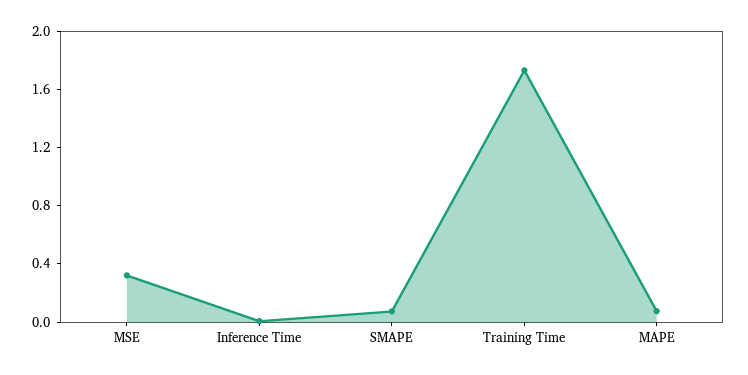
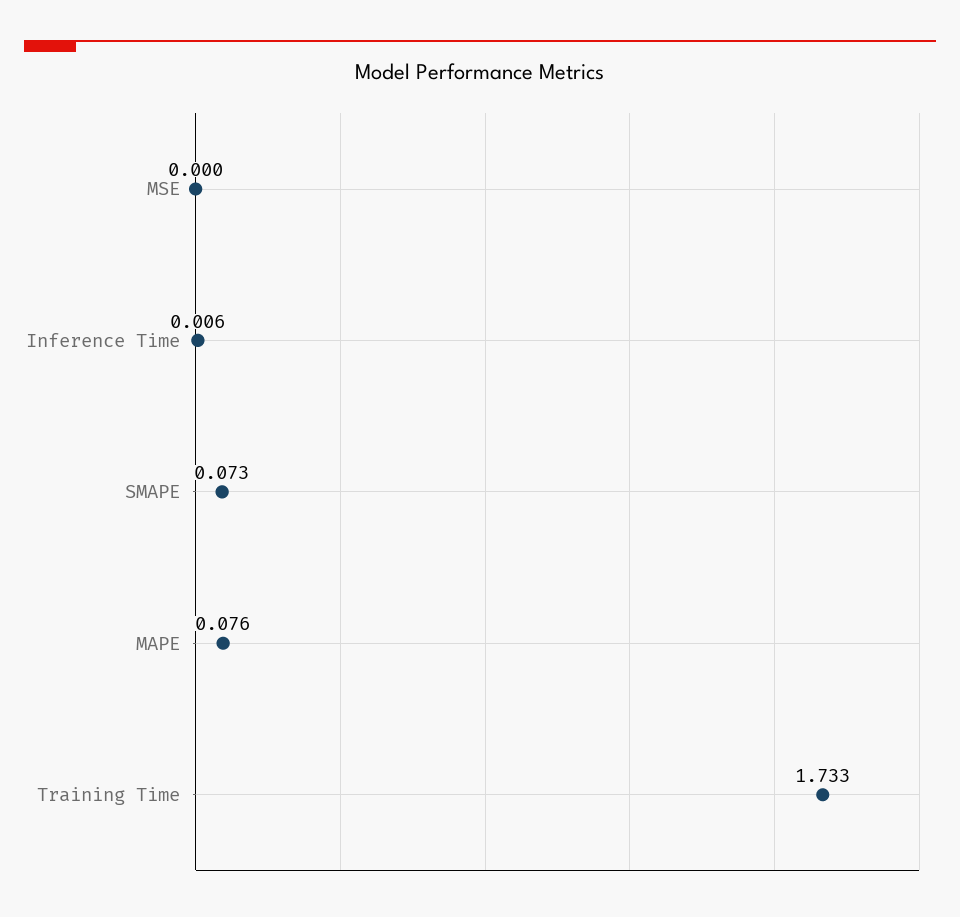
  {
-   "MSE": 0.3,
+   "MSE": 0,
    "Inference Time": 0.006,
    "SMAPE": 0.073,
    "Training Time": 1.733,
    "MAPE": 0.076
  }

